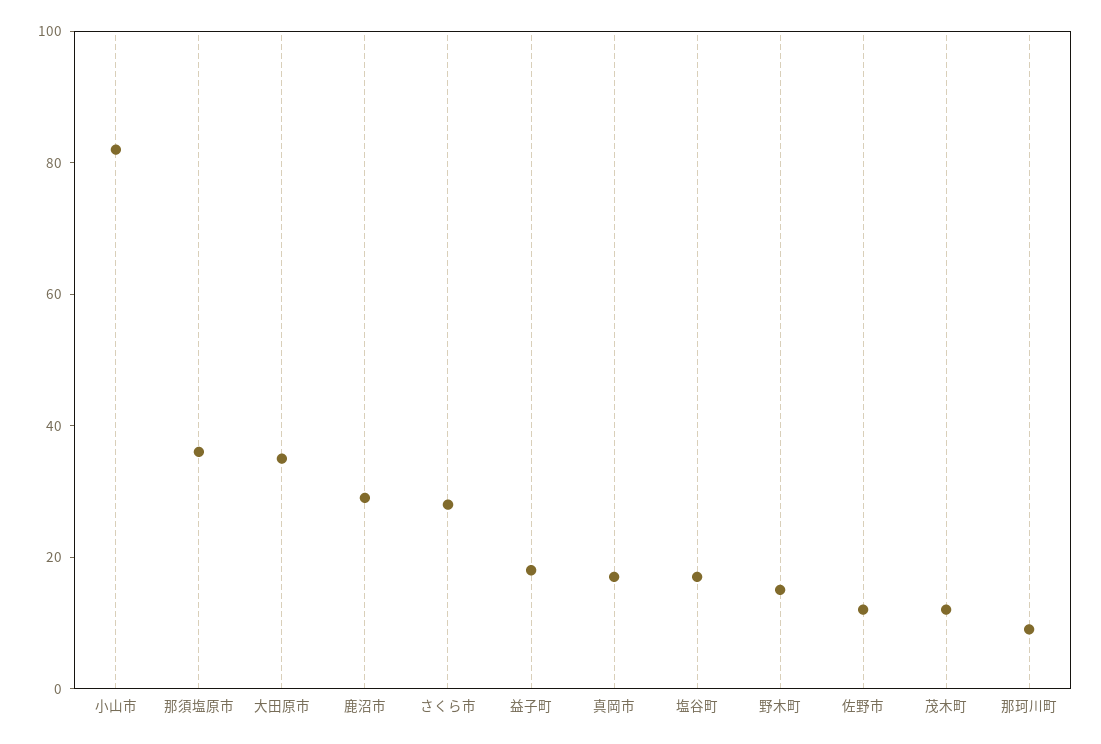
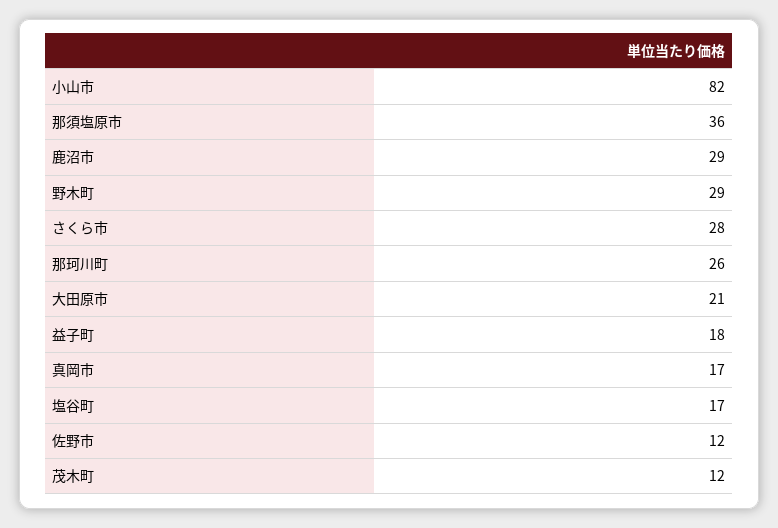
  {
    "小山市": 82,
    "那須塩原市": 36,
-   "大田原市": 35,
+   "大田原市": 21,
    "鹿沼市": 29,
    "さくら市": 28,
    "益子町": 18,
    "真岡市": 17,
    "塩谷町": 17,
-   "野木町": 15,
+   "野木町": 29,
    "佐野市": 12,
    "茂木町": 12,
-   "那珂川町": 10
+   "那珂川町": 26
  }

